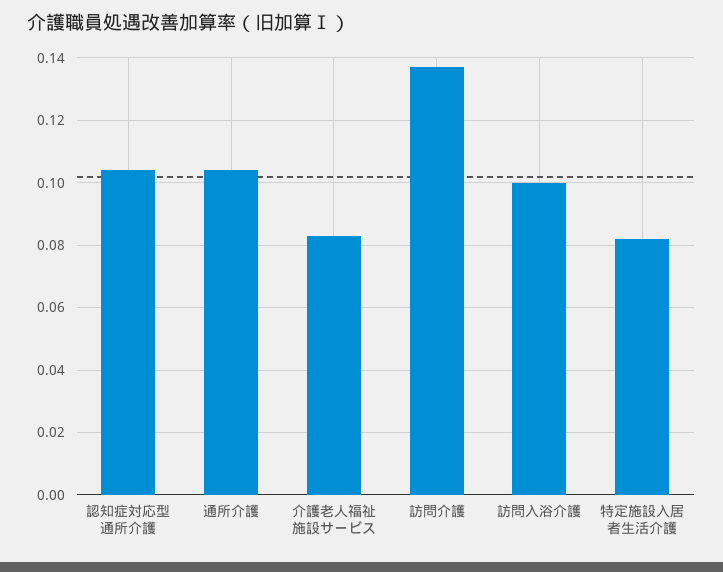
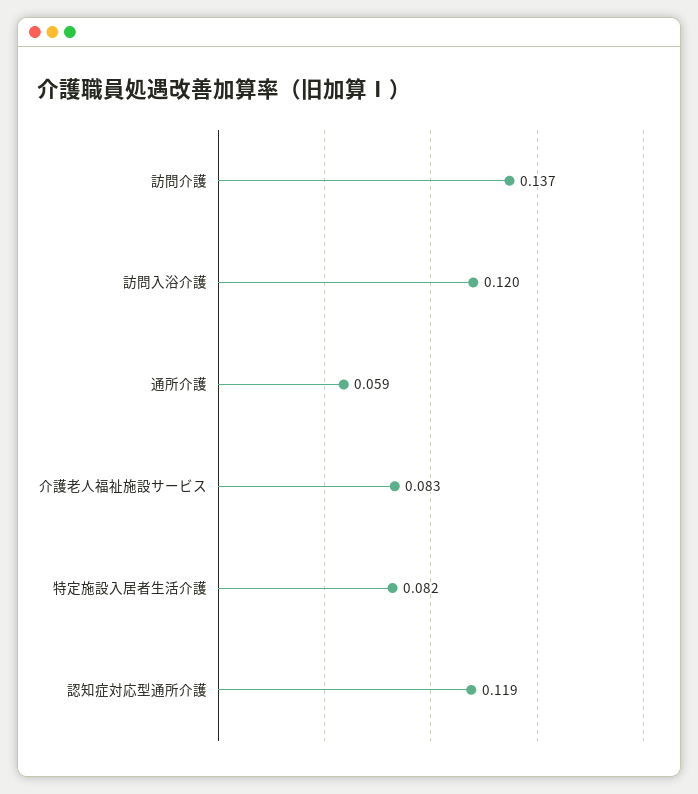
  {
-   "認知症対応型通所介護": 0.105,
+   "認知症対応型通所介護": 0.119,
-   "通所介護": 0.105,
+   "通所介護": 0.059,
    "介護老人福祉施設サービス": 0.083,
    "訪問介護": 0.137,
-   "訪問入浴介護": 0.1,
+   "訪問入浴介護": 0.12,
    "特定施設入居者生活介護": 0.082
  }

